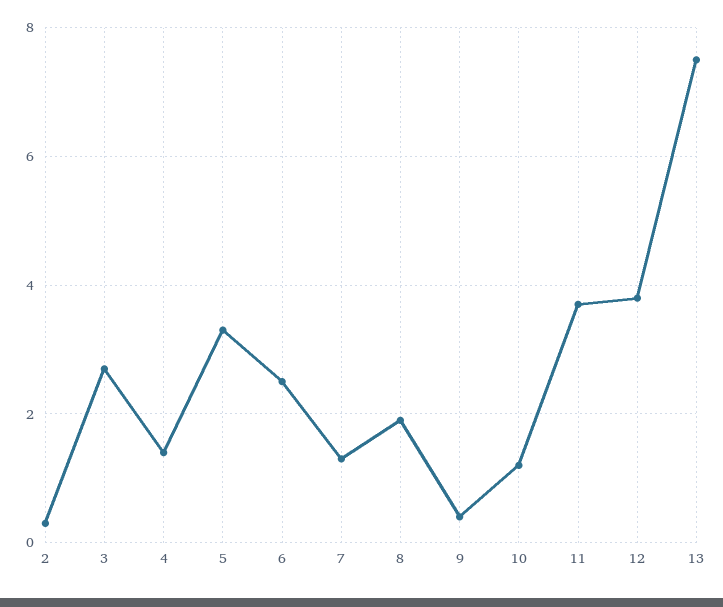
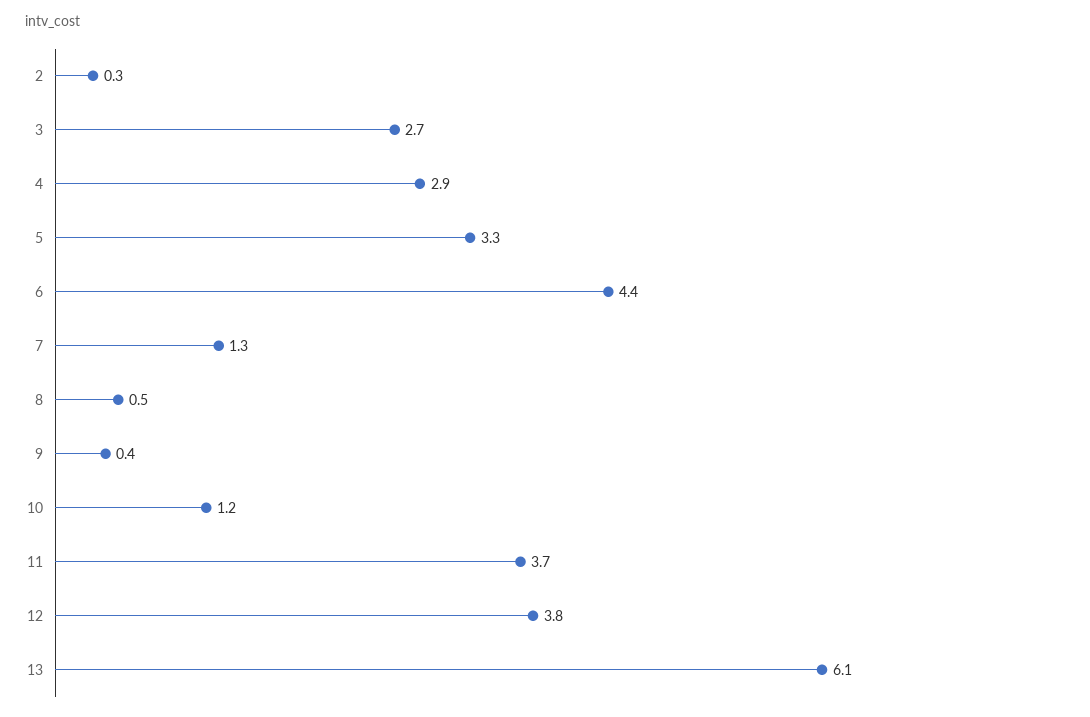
  {
    "2": 0.3,
    "3": 2.7,
-   "4": 1.5,
+   "4": 2.9,
    "5": 3.3,
-   "6": 2.5,
+   "6": 4.4,
    "7": 1.3,
-   "8": 2,
+   "8": 0.5,
    "9": 0.4,
    "10": 1.2,
    "11": 3.7,
    "12": 3.8,
-   "13": 7.5
+   "13": 6.1
  }

